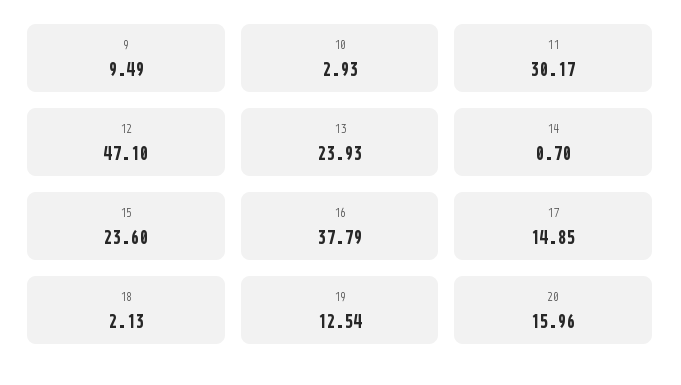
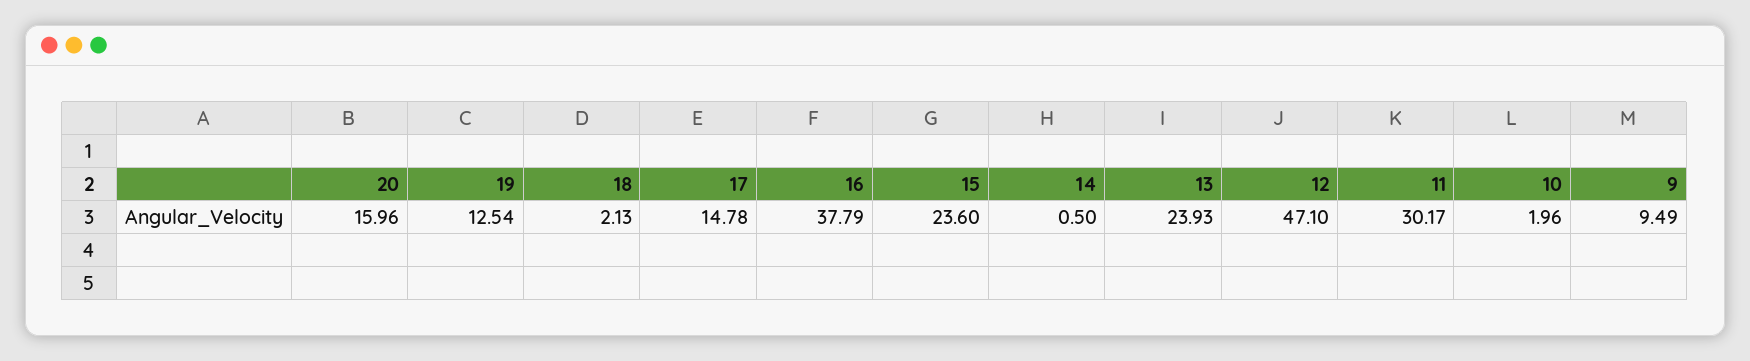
  {
    "9": 9.49,
-   "10": 2.93,
+   "10": 1.96,
    "11": 30.17,
    "12": 47.1,
    "13": 23.93,
-   "14": 0.7,
+   "14": 0.5,
    "15": 23.6,
    "16": 37.79,
-   "17": 14.85,
+   "17": 14.78,
    "18": 2.13,
    "19": 12.54,
    "20": 15.96
  }

